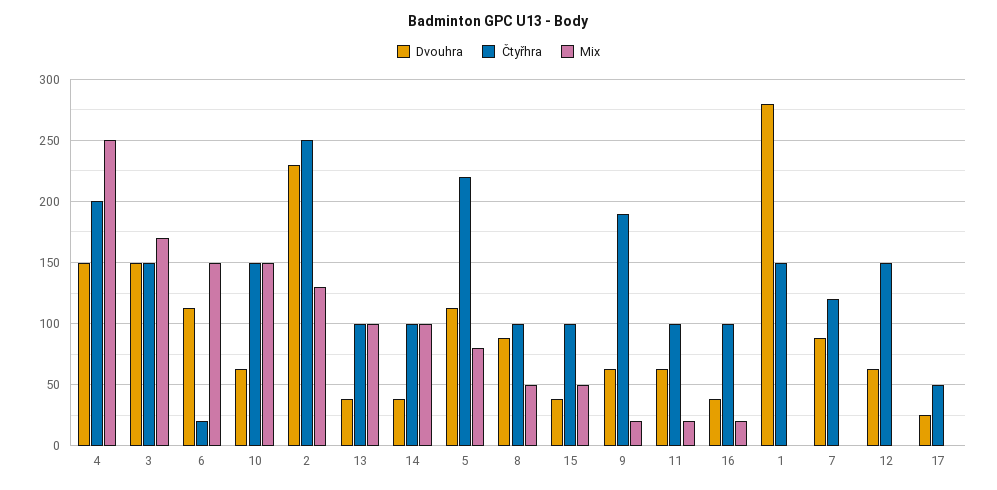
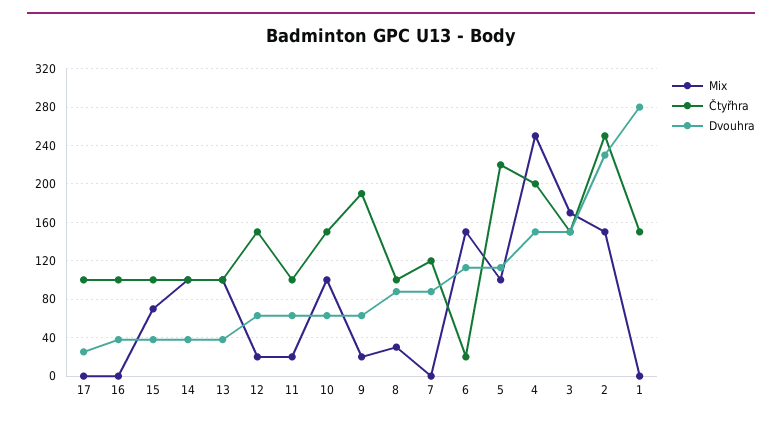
  {
    "Dvouhra": {
      "4": 150,
      "3": 150,
      "6": 115,
      "10": 65,
      "2": 230,
      "13": 40,
      "14": 40,
      "5": 115,
      "8": 90,
      "15": 40,
      "9": 65,
      "11": 65,
      "16": 40,
      "1": 280,
      "7": 90,
      "12": 65,
      "17": 25
    },
    "Čtyřhra": {
      "4": 200,
      "3": 150,
      "6": 20,
      "10": 150,
      "2": 250,
      "13": 100,
      "14": 100,
      "5": 220,
      "8": 100,
      "15": 100,
      "9": 190,
      "11": 100,
      "16": 100,
      "1": 150,
      "7": 120,
      "12": 150,
-     "17": 50
+     "17": 100
    },
    "Mix": {
      "4": 250,
      "3": 170,
      "6": 150,
-     "10": 150,
+     "10": 100,
-     "2": 130,
+     "2": 150,
      "13": 100,
      "14": 100,
-     "5": 80,
+     "5": 100,
-     "8": 50,
+     "8": 30,
-     "15": 50,
+     "15": 70,
      "9": 20,
      "11": 20,
-     "16": 20,
+     "16": 0,
      "1": 0,
      "7": 0,
-     "12": 0,
+     "12": 20,
      "17": 0
    }
  }

